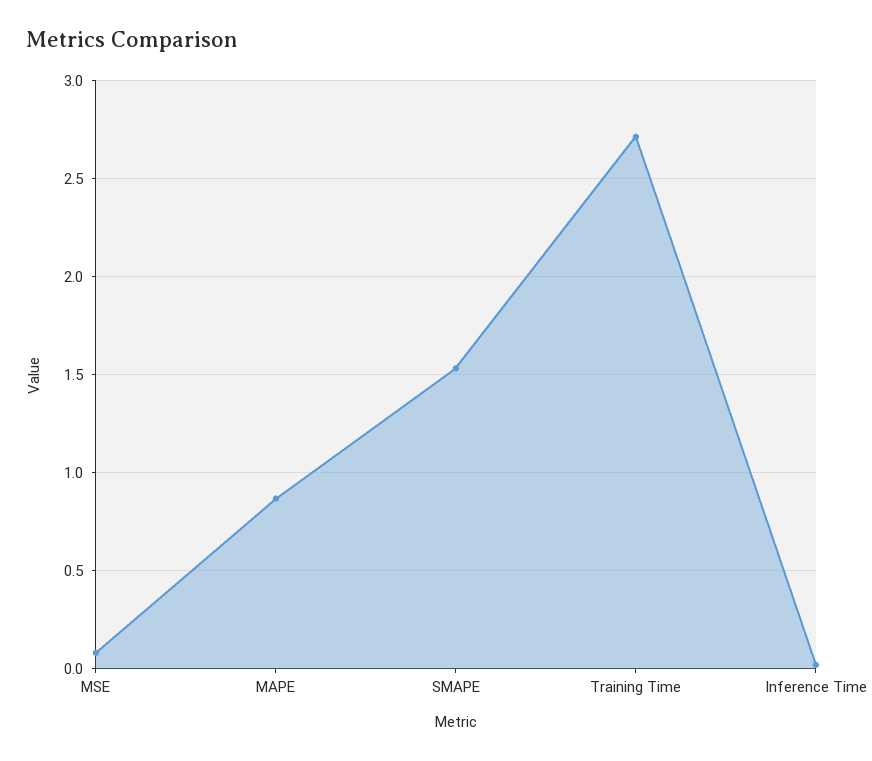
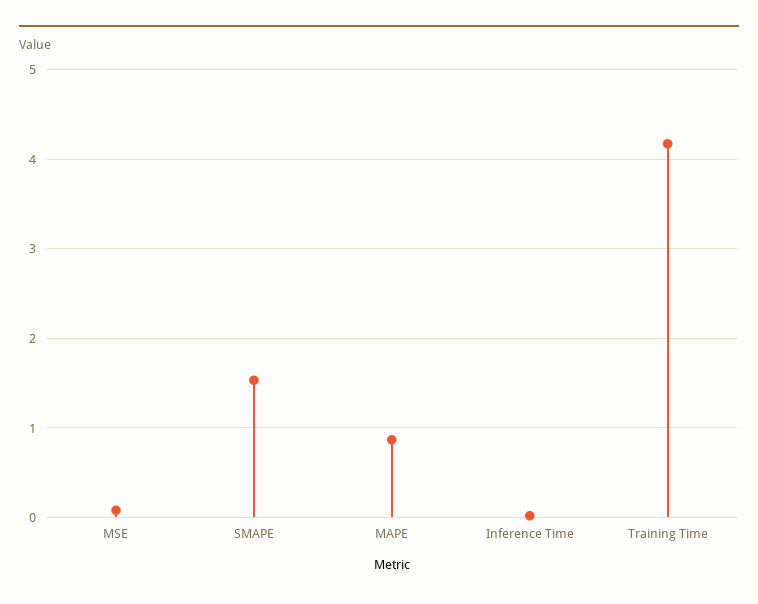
  {
    "MSE": 0.1,
    "MAPE": 0.85,
    "SMAPE": 1.55,
-   "Training Time": 2.7,
+   "Training Time": 4.2,
    "Inference Time": 0
  }

